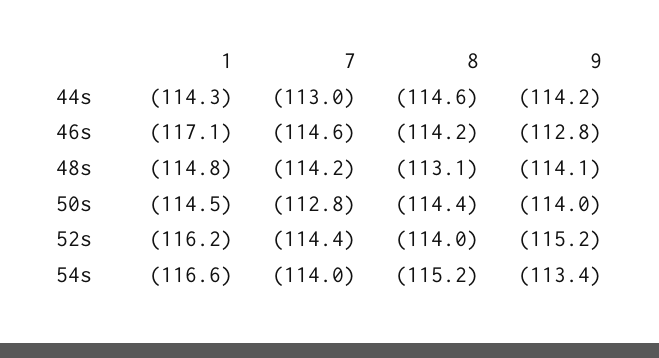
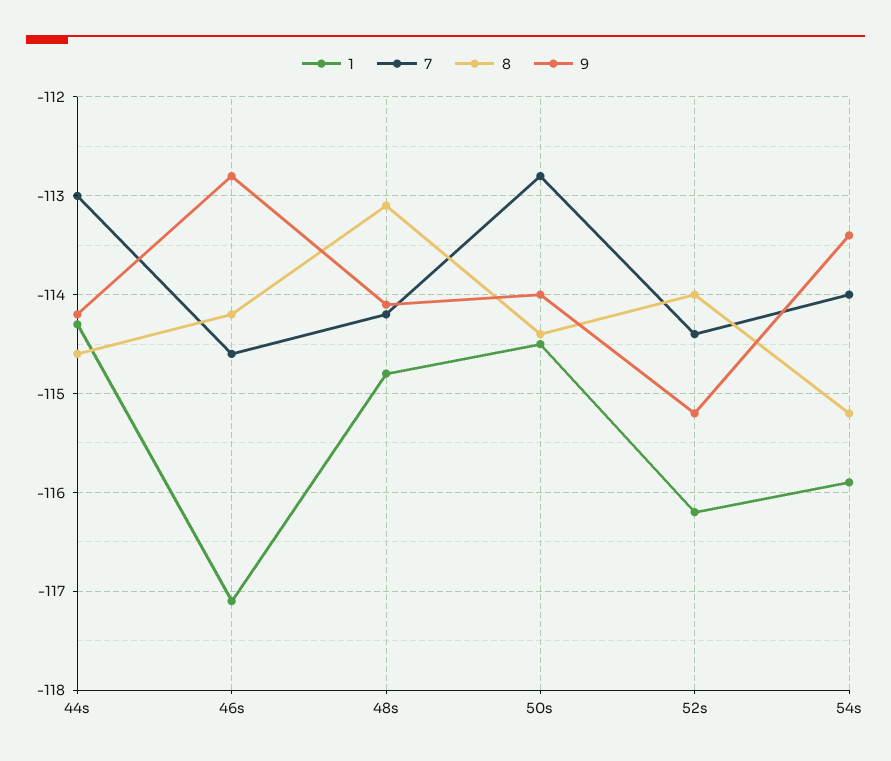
  {
    "1": {
      "44s": -114.3,
      "46s": -117.1,
      "48s": -114.8,
      "50s": -114.5,
      "52s": -116.2,
-     "54s": -116.6
+     "54s": -115.9
    },
    "7": {
      "44s": -113,
      "46s": -114.6,
      "48s": -114.2,
      "50s": -112.8,
      "52s": -114.4,
      "54s": -114
    },
    "8": {
      "44s": -114.6,
      "46s": -114.2,
      "48s": -113.1,
      "50s": -114.4,
      "52s": -114,
      "54s": -115.2
    },
    "9": {
      "44s": -114.2,
      "46s": -112.8,
      "48s": -114.1,
      "50s": -114,
      "52s": -115.2,
      "54s": -113.4
    }
  }

